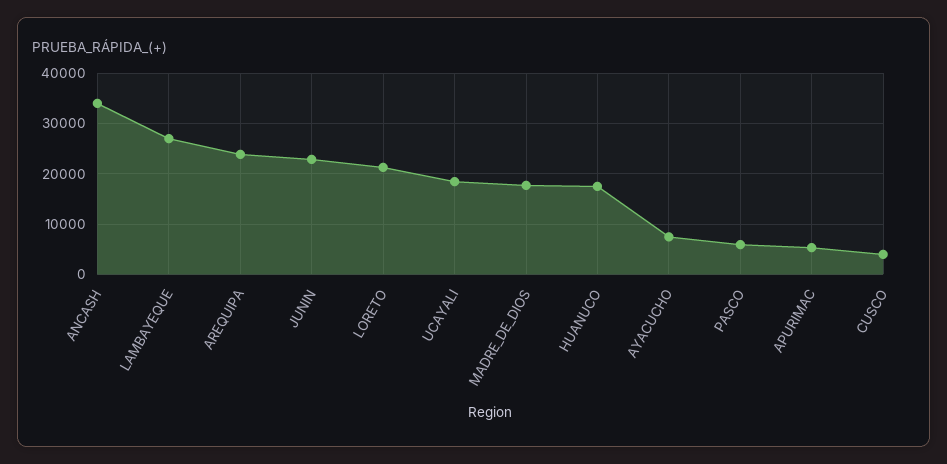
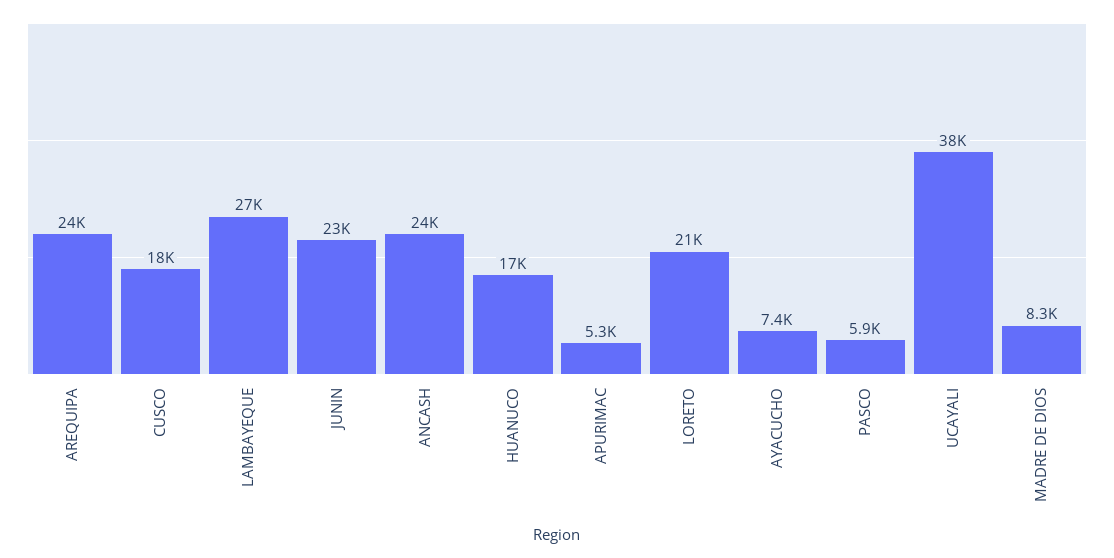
  {
-   "ANCASH": 34000,
+   "ANCASH": 24000,
    "LAMBAYEQUE": 27000,
    "AREQUIPA": 24000,
    "JUNIN": 23000,
    "LORETO": 21000,
-   "UCAYALI": 18000,
+   "UCAYALI": 38000,
-   "MADRE_DE_DIOS": 18000,
+   "MADRE_DE_DIOS": 8300,
    "HUANUCO": 17000,
    "AYACUCHO": 7400,
    "PASCO": 5900,
    "APURIMAC": 5300,
-   "CUSCO": 4000
+   "CUSCO": 18000
  }

